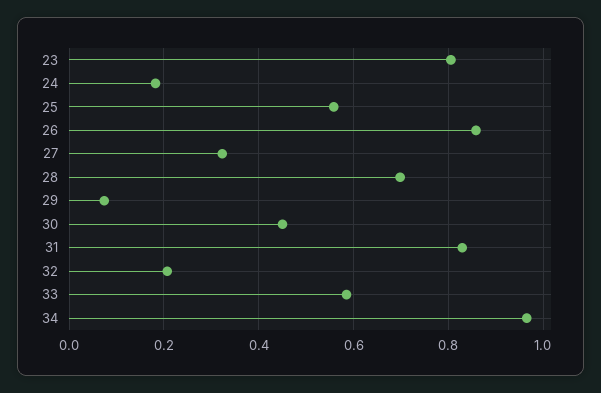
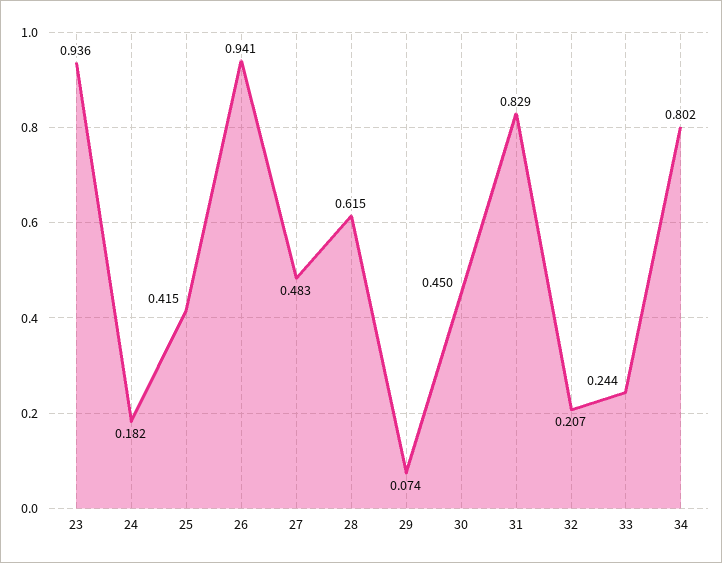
  {
-   "23": 0.8,
+   "23": 0.936,
    "24": 0.182,
-   "25": 0.56,
+   "25": 0.415,
-   "26": 0.86,
+   "26": 0.941,
-   "27": 0.32,
+   "27": 0.483,
-   "28": 0.7,
+   "28": 0.615,
    "29": 0.074,
    "30": 0.45,
    "31": 0.829,
    "32": 0.207,
-   "33": 0.58,
+   "33": 0.244,
-   "34": 0.96
+   "34": 0.802
  }

